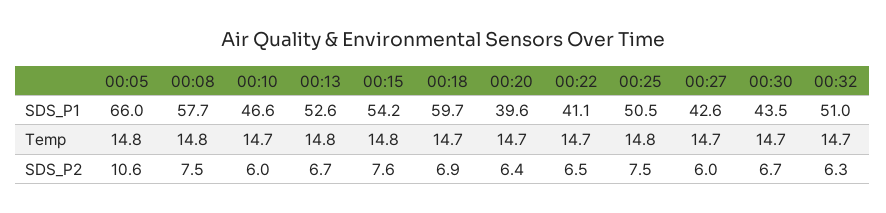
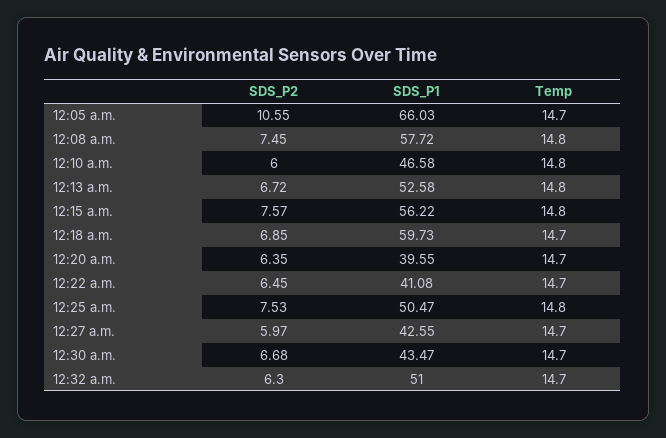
  {
    "00:05": {
      "SDS_P1": 66.03,
-     "Temp": 14.8,
+     "Temp": 14.7,
      "SDS_P2": 10.55
    },
    "00:08": {
      "SDS_P1": 57.72,
      "Temp": 14.8,
      "SDS_P2": 7.45
    },
    "00:10": {
      "SDS_P1": 46.58,
-     "Temp": 14.7,
+     "Temp": 14.8,
      "SDS_P2": 6
    },
    "00:13": {
      "SDS_P1": 52.58,
      "Temp": 14.8,
      "SDS_P2": 6.72
    },
    "00:15": {
-     "SDS_P1": 54.2,
+     "SDS_P1": 56.22,
      "Temp": 14.8,
      "SDS_P2": 7.57
    },
    "00:18": {
      "SDS_P1": 59.73,
      "Temp": 14.7,
      "SDS_P2": 6.85
    },
    "00:20": {
      "SDS_P1": 39.55,
      "Temp": 14.7,
      "SDS_P2": 6.35
    },
    "00:22": {
      "SDS_P1": 41.08,
      "Temp": 14.7,
      "SDS_P2": 6.45
    },
    "00:25": {
      "SDS_P1": 50.47,
      "Temp": 14.8,
      "SDS_P2": 7.53
    },
    "00:27": {
      "SDS_P1": 42.55,
      "Temp": 14.7,
      "SDS_P2": 5.97
    },
    "00:30": {
      "SDS_P1": 43.47,
      "Temp": 14.7,
      "SDS_P2": 6.68
    },
    "00:32": {
      "SDS_P1": 51,
      "Temp": 14.7,
      "SDS_P2": 6.3
    }
  }

